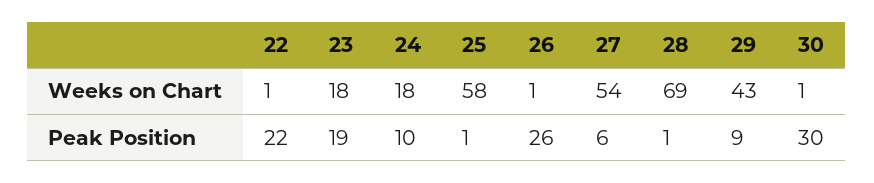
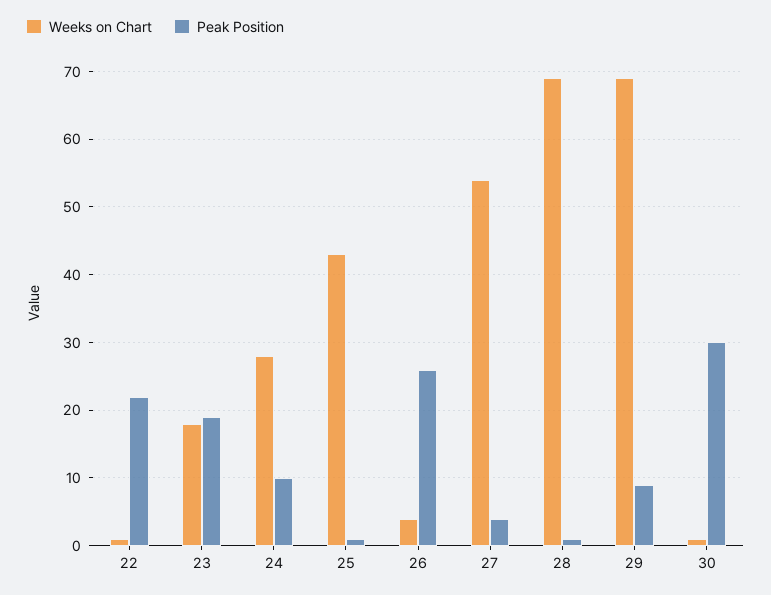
  {
    "Weeks on Chart": {
      "22": 1,
      "23": 18,
-     "24": 18,
+     "24": 28,
-     "25": 58,
+     "25": 43,
-     "26": 1,
+     "26": 4,
      "27": 54,
      "28": 69,
-     "29": 43,
+     "29": 69,
      "30": 1
    },
    "Peak Position": {
      "22": 22,
      "23": 19,
      "24": 10,
      "25": 1,
      "26": 26,
-     "27": 6,
+     "27": 4,
      "28": 1,
      "29": 9,
      "30": 30
    }
  }

